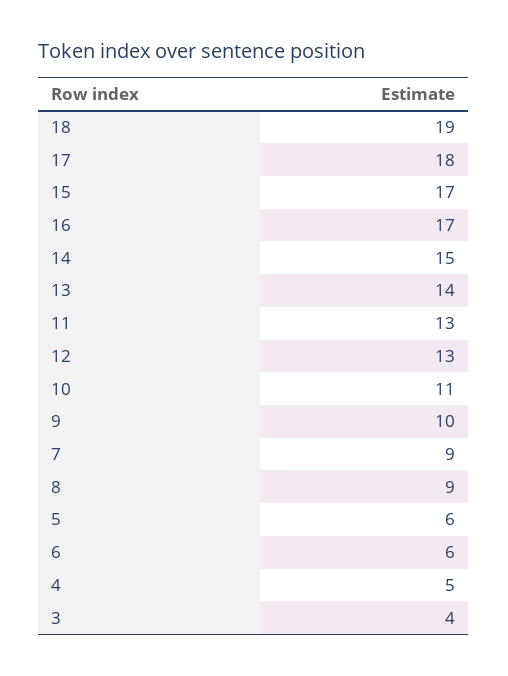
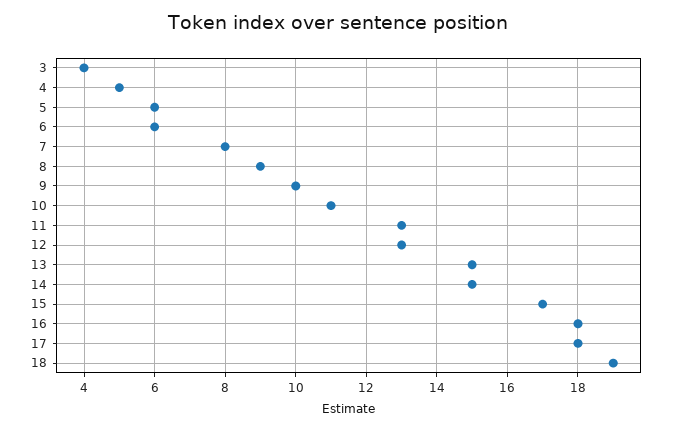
  {
    "18": 19,
    "17": 18,
    "15": 17,
-   "16": 17,
+   "16": 18,
    "14": 15,
-   "13": 14,
+   "13": 15,
    "11": 13,
    "12": 13,
    "10": 11,
    "9": 10,
-   "7": 9,
+   "7": 8,
    "8": 9,
    "5": 6,
    "6": 6,
    "4": 5,
    "3": 4
  }

